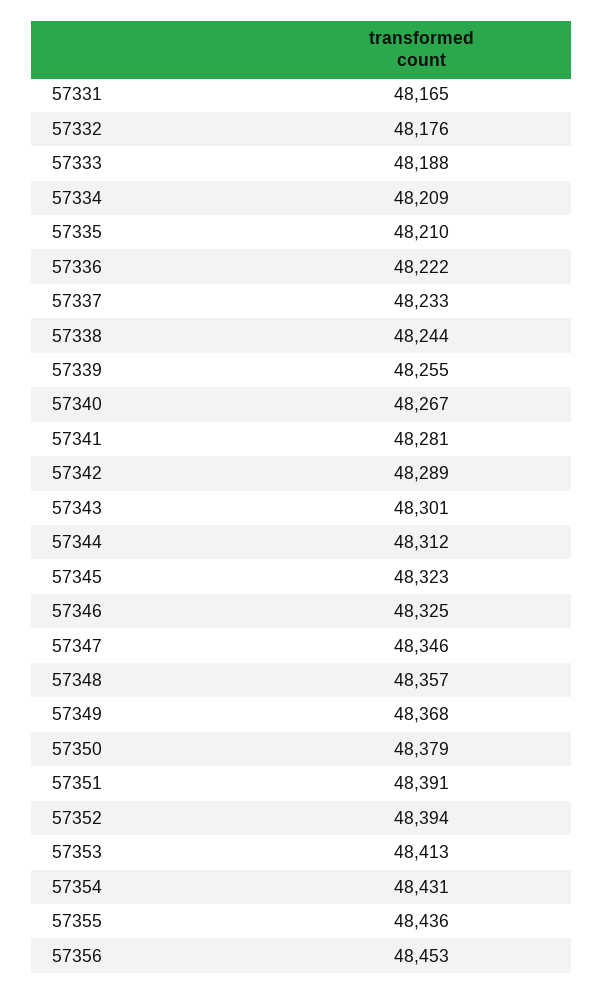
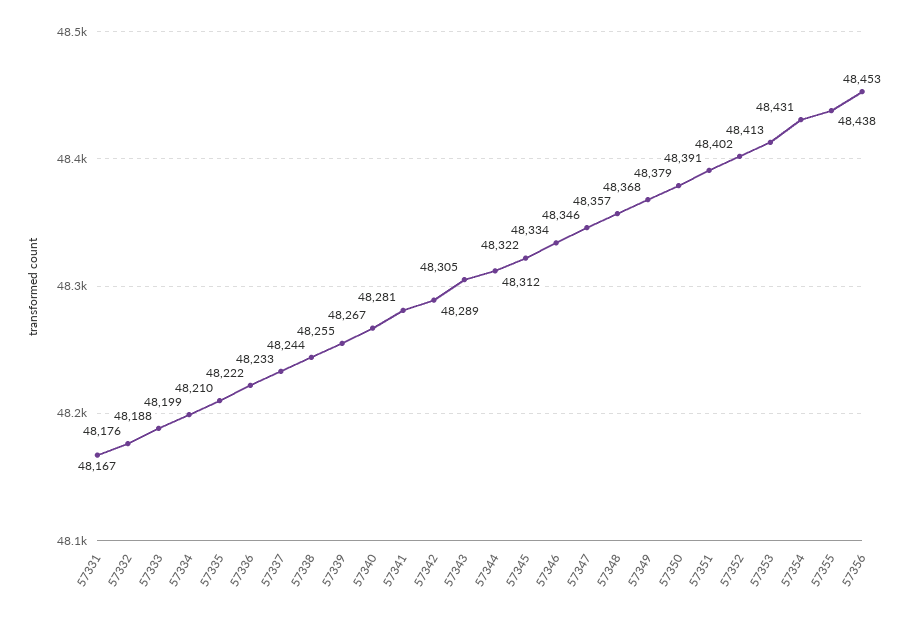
  {
-   "57331": 48165,
+   "57331": 48167,
    "57332": 48176,
    "57333": 48188,
-   "57334": 48209,
+   "57334": 48199,
    "57335": 48210,
    "57336": 48222,
    "57337": 48233,
    "57338": 48244,
    "57339": 48255,
    "57340": 48267,
    "57341": 48281,
    "57342": 48289,
-   "57343": 48301,
+   "57343": 48305,
    "57344": 48312,
-   "57345": 48323,
+   "57345": 48322,
-   "57346": 48325,
+   "57346": 48334,
    "57347": 48346,
    "57348": 48357,
    "57349": 48368,
    "57350": 48379,
    "57351": 48391,
-   "57352": 48394,
+   "57352": 48402,
    "57353": 48413,
    "57354": 48431,
-   "57355": 48436,
+   "57355": 48438,
    "57356": 48453
  }

